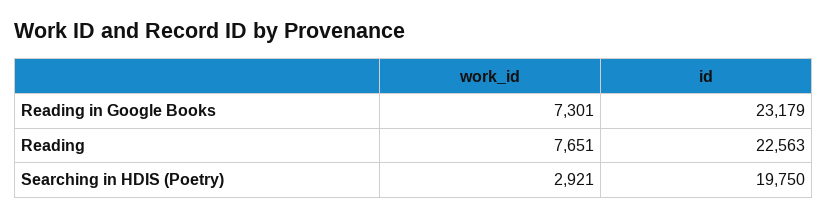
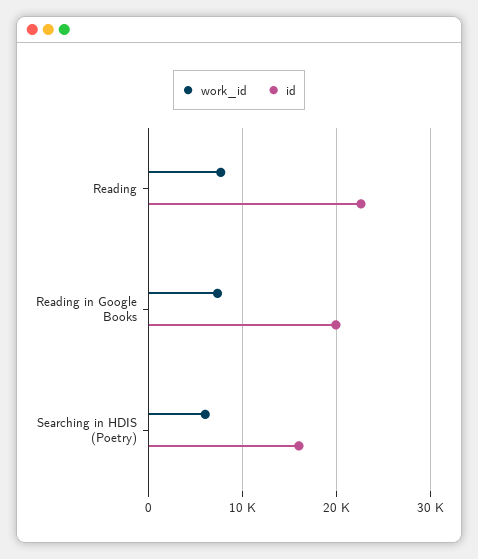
  {
    "work_id": {
      "Reading in Google Books": 7301,
      "Reading": 7651,
-     "Searching in HDIS (Poetry)": 2921
+     "Searching in HDIS (Poetry)": 6000
    },
    "id": {
-     "Reading in Google Books": 23179,
+     "Reading in Google Books": 20000,
      "Reading": 22563,
-     "Searching in HDIS (Poetry)": 19750
+     "Searching in HDIS (Poetry)": 16000
    }
  }

